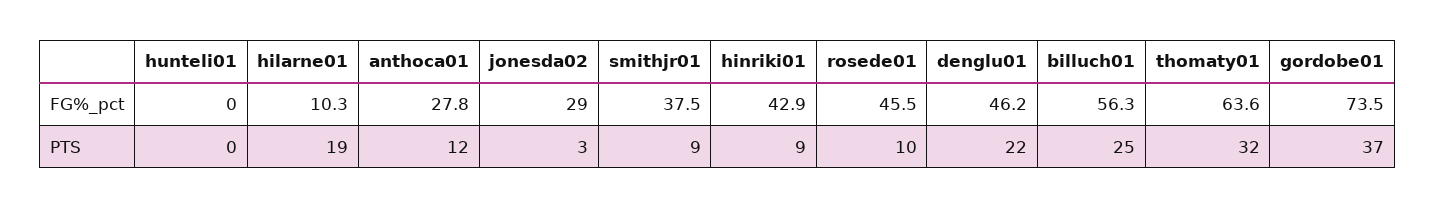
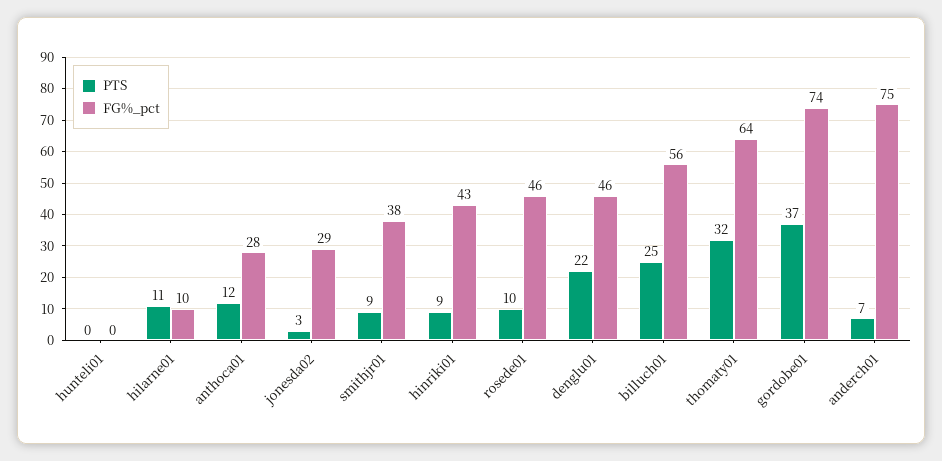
  {
    "FG%_pct": {
      "hunteli01": 0,
      "hilarne01": 10.3,
      "anthoca01": 27.8,
      "jonesda02": 29,
      "smithjr01": 37.5,
      "hinriki01": 42.9,
      "rosede01": 45.5,
      "denglu01": 46.2,
      "billuch01": 56.3,
      "thomaty01": 63.6,
-     "gordobe01": 73.5
+     "gordobe01": 73.5,
+     "anderch01": 75
    },
    "PTS": {
      "hunteli01": 0,
-     "hilarne01": 19,
+     "hilarne01": 11,
      "anthoca01": 12,
      "jonesda02": 3,
      "smithjr01": 9,
      "hinriki01": 9,
      "rosede01": 10,
      "denglu01": 22,
      "billuch01": 25,
      "thomaty01": 32,
-     "gordobe01": 37
+     "gordobe01": 37,
+     "anderch01": 7
    }
  }

